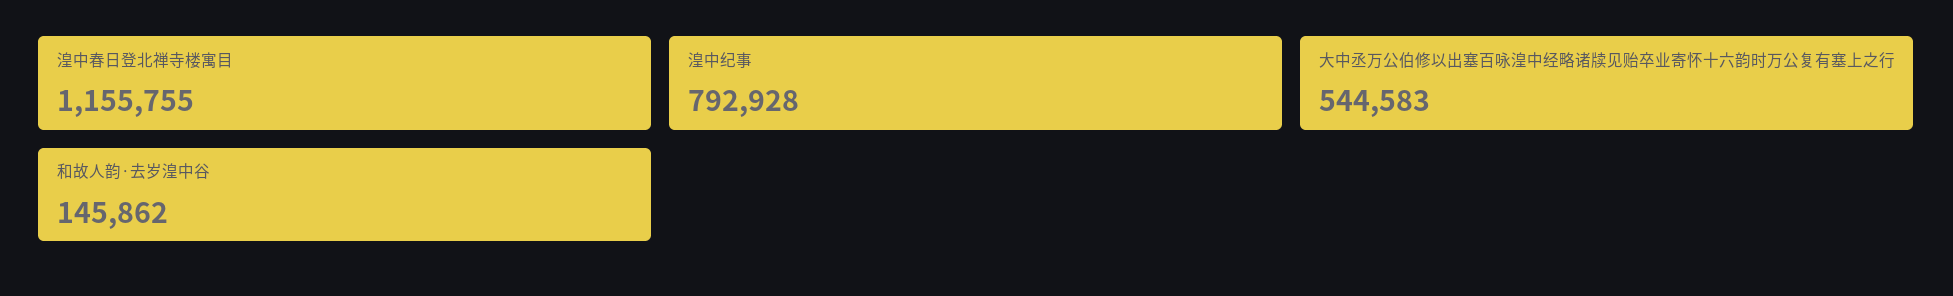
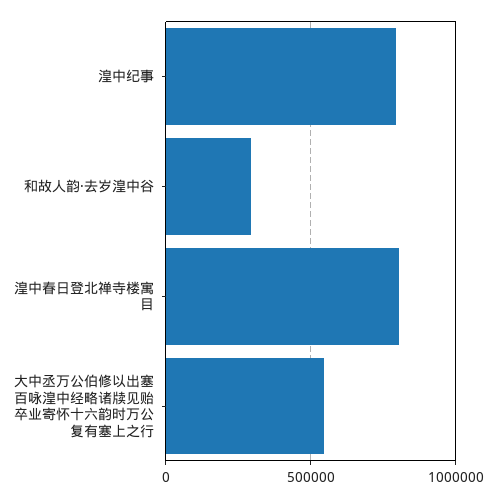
  {
-   "湟中春日登北禅寺楼寓目": 1155755,
+   "湟中春日登北禅寺楼寓目": 800000,
    "湟中纪事": 792928,
    "大中丞万公伯修以出塞百咏湟中经略诸牍见贻卒业寄怀十六韵时万公复有塞上之行": 544583,
-   "和故人韵·去岁湟中谷": 145862
+   "和故人韵·去岁湟中谷": 300000
  }

